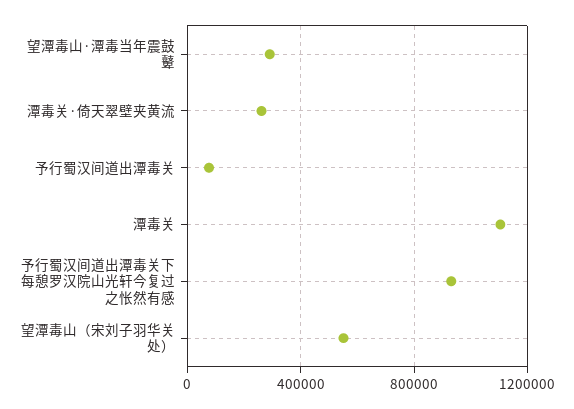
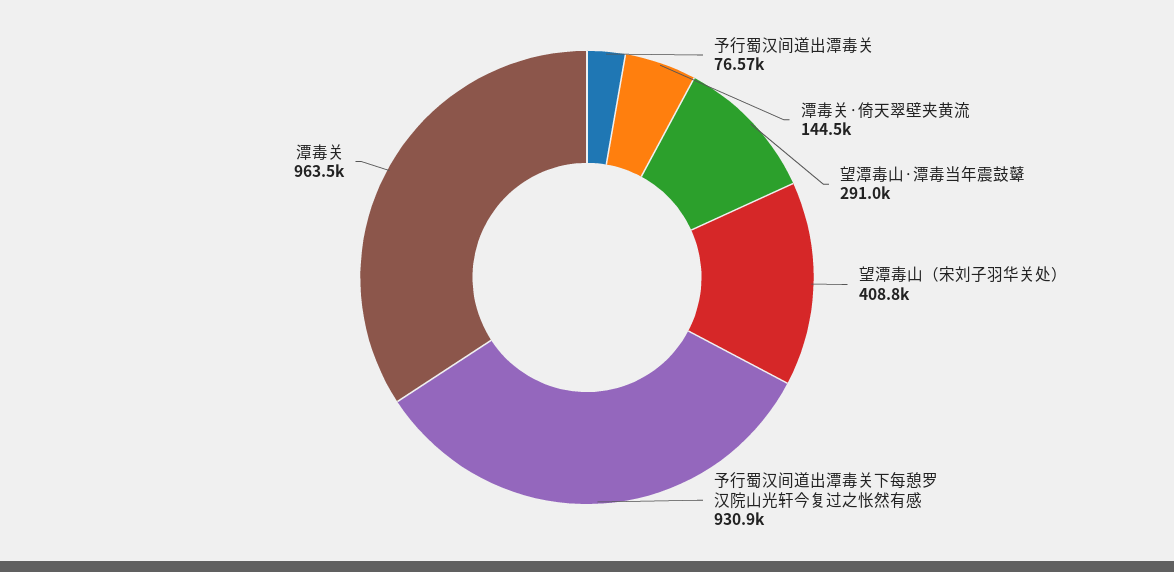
  {
    "望潭毒山·潭毒当年震鼓鼙": 291000,
-   "潭毒关·倚天翠壁夹黄流": 250000,
+   "潭毒关·倚天翠壁夹黄流": 144500,
    "予行蜀汉间道出潭毒关": 76570,
-   "潭毒关": 1100000,
+   "潭毒关": 963500,
    "予行蜀汉间道出潭毒关下每憩罗汉院山光轩今复过之怅然有感": 930900,
-   "望潭毒山（宋刘子羽华关处）": 550000
+   "望潭毒山（宋刘子羽华关处）": 408800
  }

